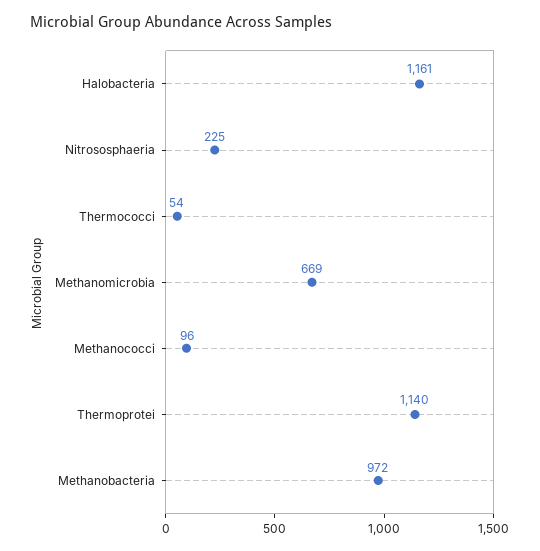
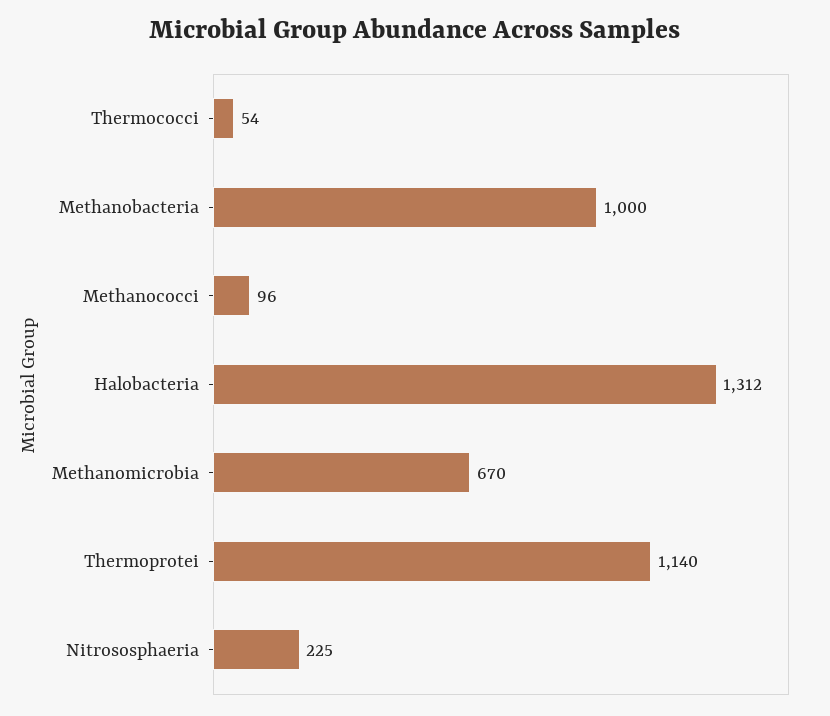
  {
-   "Halobacteria": 1161,
+   "Halobacteria": 1312,
    "Nitrososphaeria": 225,
    "Thermococci": 54,
-   "Methanomicrobia": 669,
+   "Methanomicrobia": 670,
    "Methanococci": 96,
    "Thermoprotei": 1140,
-   "Methanobacteria": 972
+   "Methanobacteria": 1000
  }

